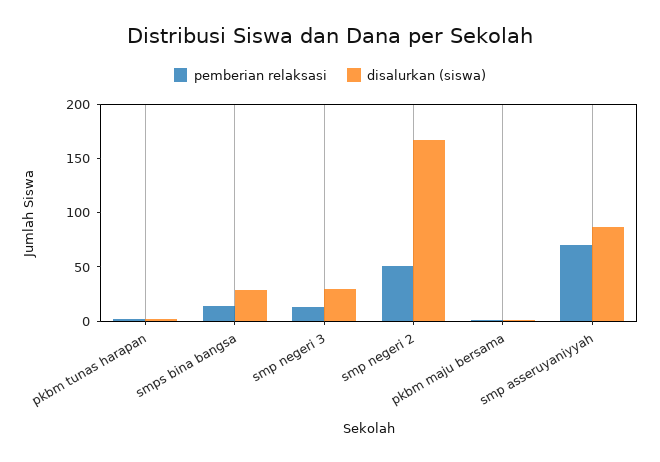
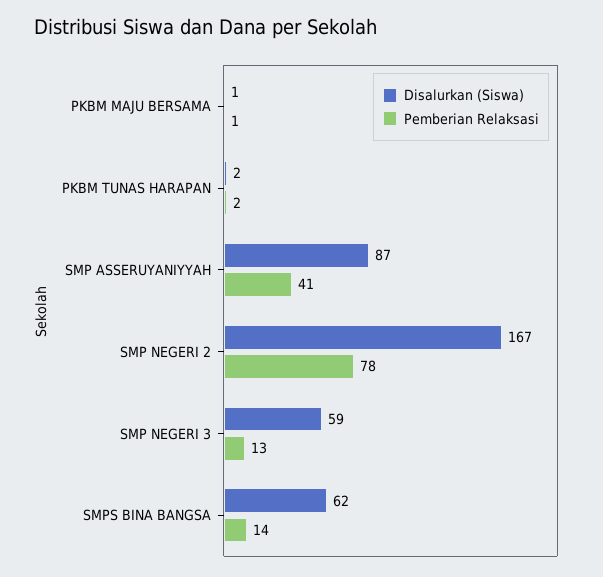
  {
    "pemberian relaksasi": {
      "pkbm tunas harapan": 2,
      "smps bina bangsa": 14,
      "smp negeri 3": 13,
-     "smp negeri 2": 50,
+     "smp negeri 2": 78,
      "pkbm maju bersama": 1,
-     "smp asseruyaniyyah": 70
+     "smp asseruyaniyyah": 41
    },
    "disalurkan (siswa)": {
      "pkbm tunas harapan": 2,
-     "smps bina bangsa": 30,
+     "smps bina bangsa": 62,
-     "smp negeri 3": 30,
+     "smp negeri 3": 59,
      "smp negeri 2": 167,
      "pkbm maju bersama": 1,
      "smp asseruyaniyyah": 87
    }
  }

